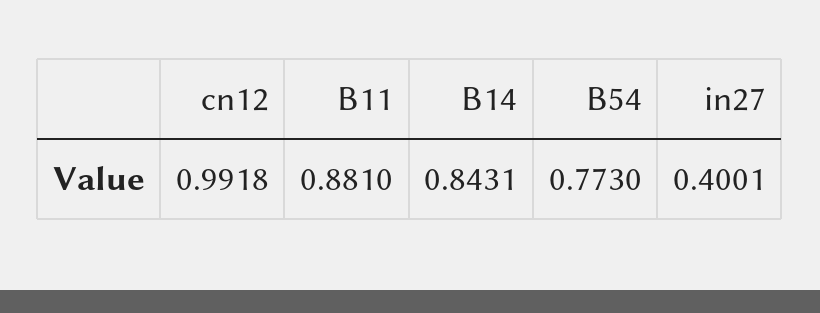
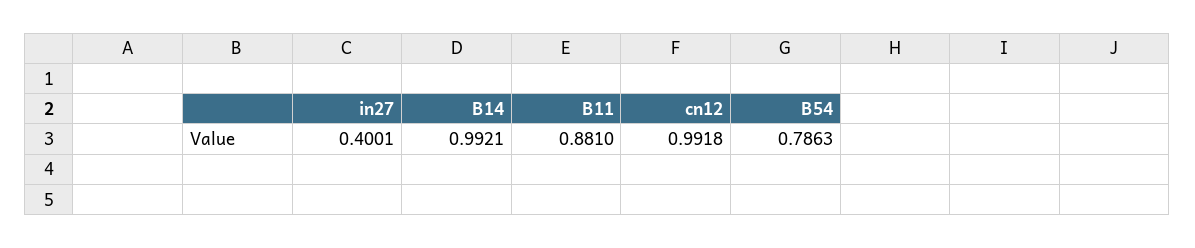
  {
    "cn12": 0.9918,
    "B11": 0.881,
-   "B14": 0.8431,
+   "B14": 0.9921,
-   "B54": 0.773,
+   "B54": 0.7863,
    "in27": 0.4001
  }

